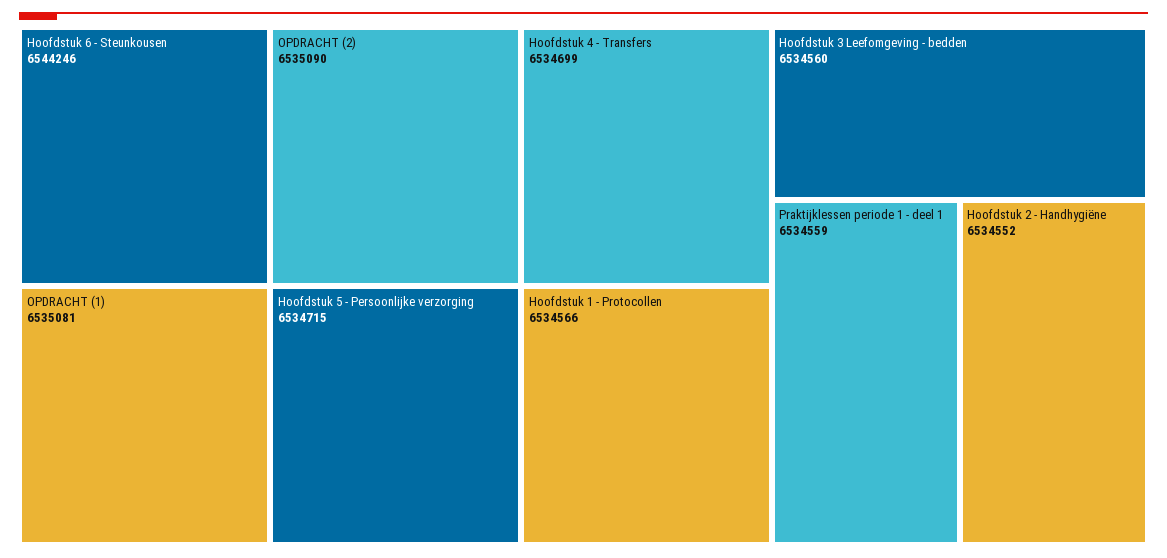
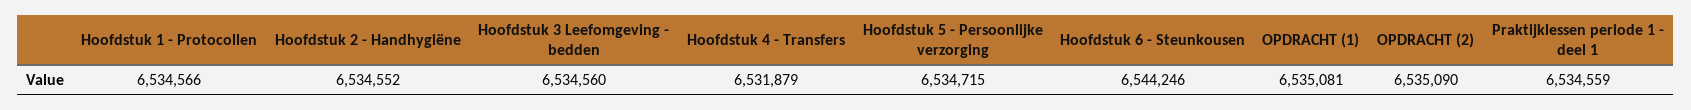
  {
    "Hoofdstuk 6 - Steunkousen": 6544246,
    "OPDRACHT (2)": 6535090,
    "OPDRACHT (1)": 6535081,
    "Hoofdstuk 5 - Persoonlijke verzorging": 6534715,
-   "Hoofdstuk 4 - Transfers": 6534699,
+   "Hoofdstuk 4 - Transfers": 6531879,
    "Hoofdstuk 1 - Protocollen": 6534566,
    "Hoofdstuk 3 Leefomgeving - bedden": 6534560,
    "Praktijklessen periode 1 - deel 1": 6534559,
    "Hoofdstuk 2 - Handhygiëne": 6534552
  }

